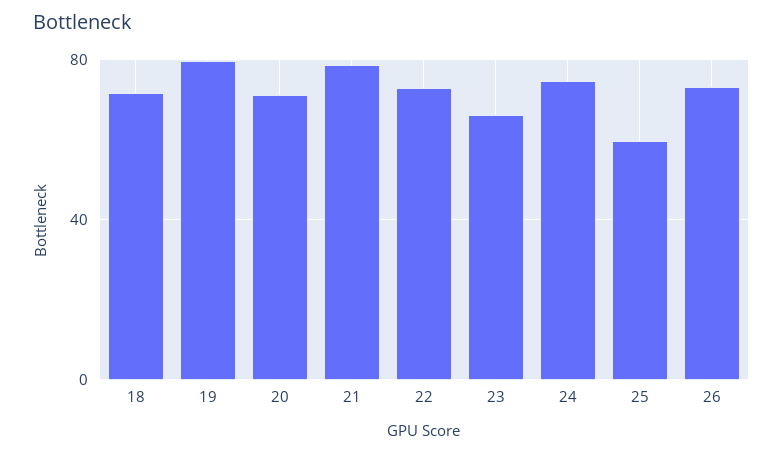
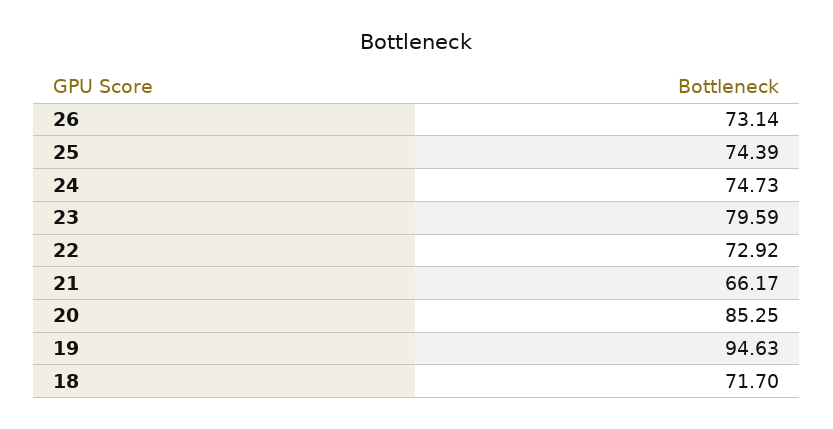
  {
    "18": 71.7,
-   "19": 80,
+   "19": 94.63,
-   "20": 70,
+   "20": 85.25,
-   "21": 80,
+   "21": 66.17,
    "22": 72.92,
-   "23": 65,
+   "23": 79.59,
    "24": 74.73,
-   "25": 60,
+   "25": 74.39,
    "26": 73.14
  }

